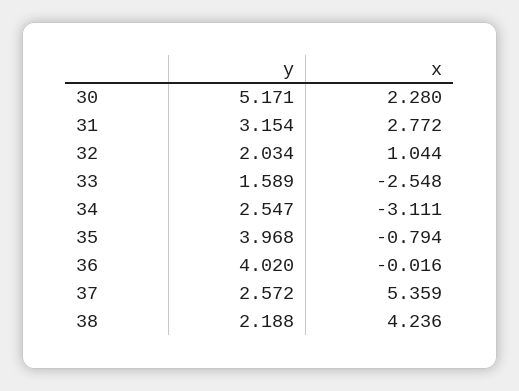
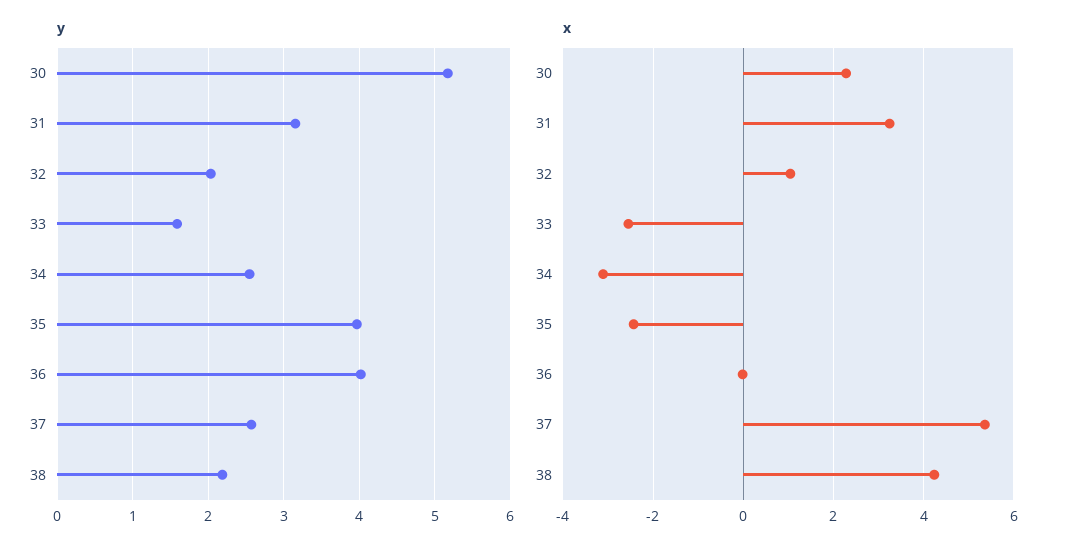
  {
    "y": {
      "30": 5.171,
      "31": 3.154,
      "32": 2.034,
      "33": 1.589,
      "34": 2.547,
      "35": 3.968,
      "36": 4.02,
      "37": 2.572,
      "38": 2.188
    },
    "x": {
      "30": 2.28,
-     "31": 2.772,
+     "31": 3.2,
      "32": 1.044,
      "33": -2.548,
      "34": -3.111,
-     "35": -0.794,
+     "35": -2.4,
      "36": -0.016,
      "37": 5.359,
      "38": 4.236
    }
  }

